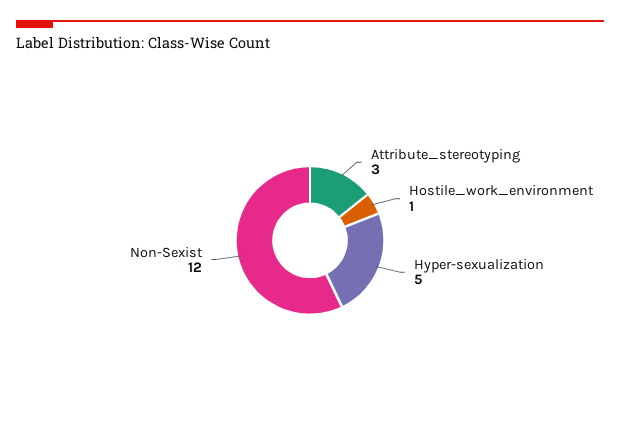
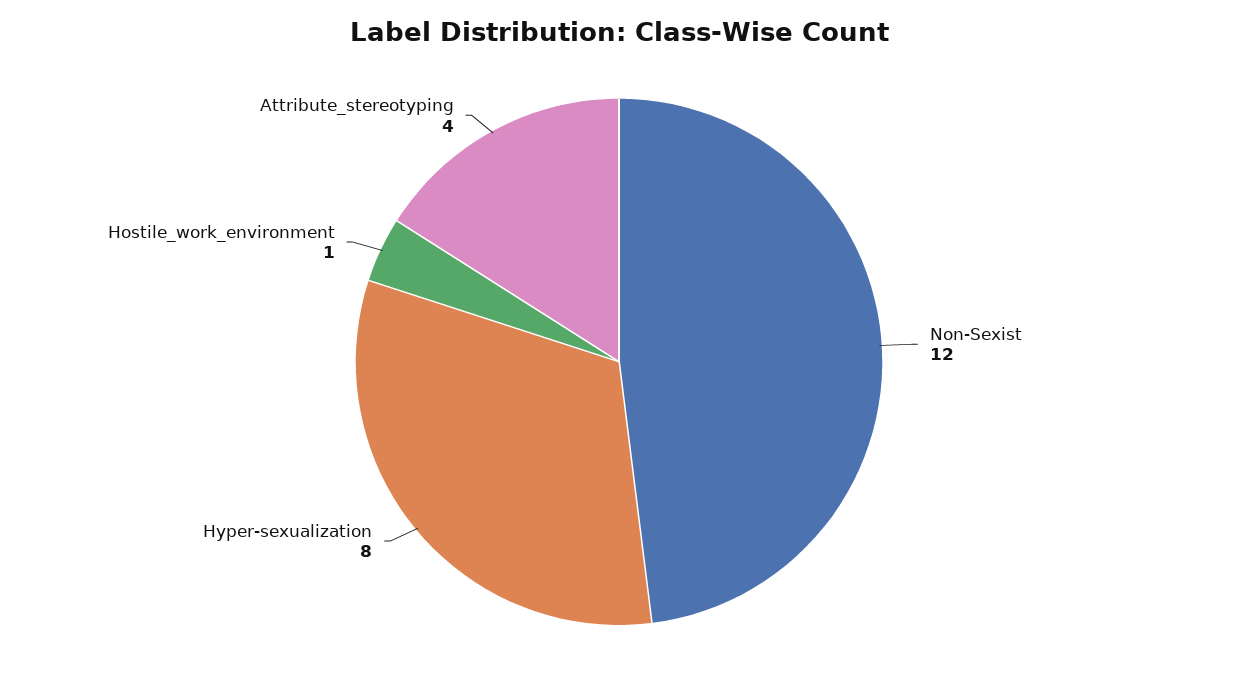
  {
-   "Attribute_stereotyping": 3,
+   "Attribute_stereotyping": 4,
    "Hostile_work_environment": 1,
-   "Hyper-sexualization": 5,
+   "Hyper-sexualization": 8,
    "Non-Sexist": 12
  }

